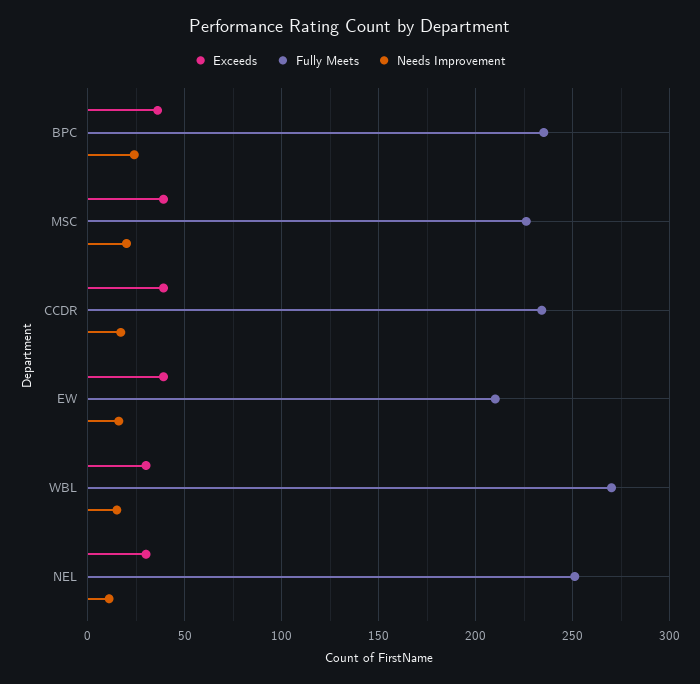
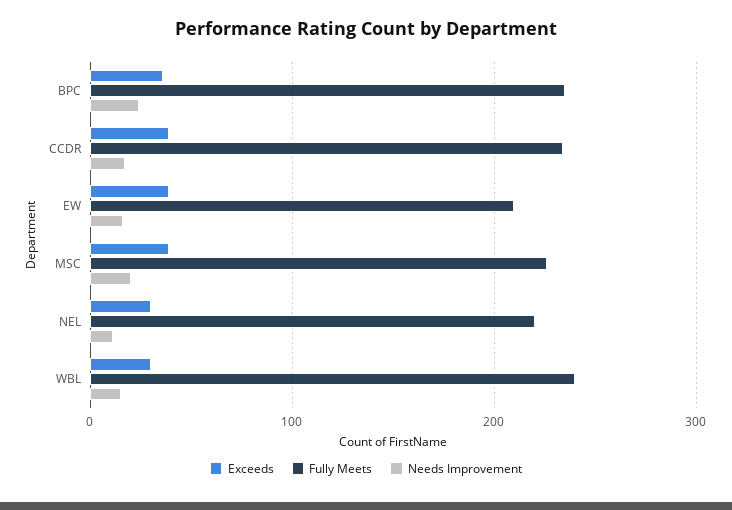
  {
    "Exceeds": {
      "BPC": 35,
      "MSC": 40,
      "CCDR": 40,
      "EW": 40,
      "WBL": 30,
      "NEL": 30
    },
    "Fully Meets": {
      "BPC": 235,
      "MSC": 225,
      "CCDR": 235,
      "EW": 210,
-     "WBL": 270,
+     "WBL": 240,
-     "NEL": 250
+     "NEL": 220
    },
    "Needs Improvement": {
      "BPC": 25,
      "MSC": 20,
      "CCDR": 15,
      "EW": 15,
      "WBL": 15,
      "NEL": 10
    }
  }

